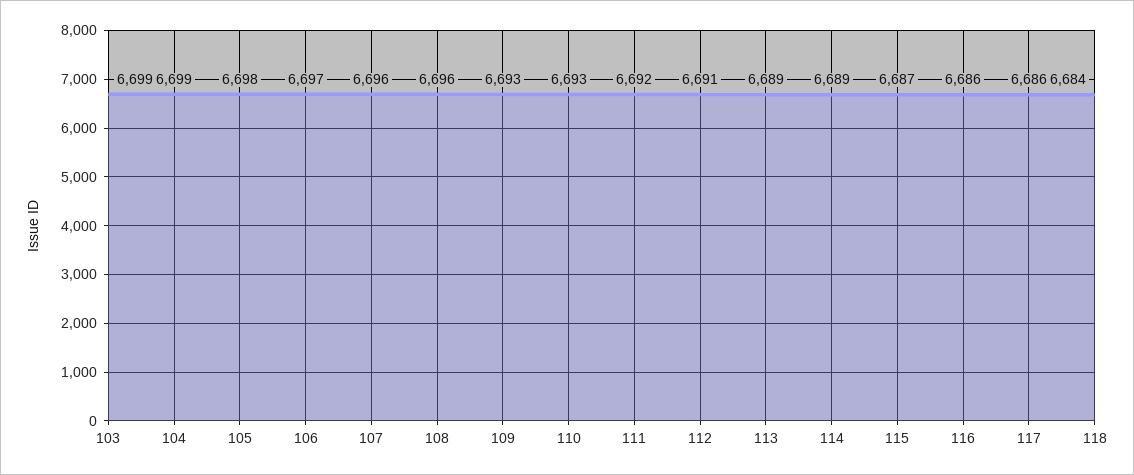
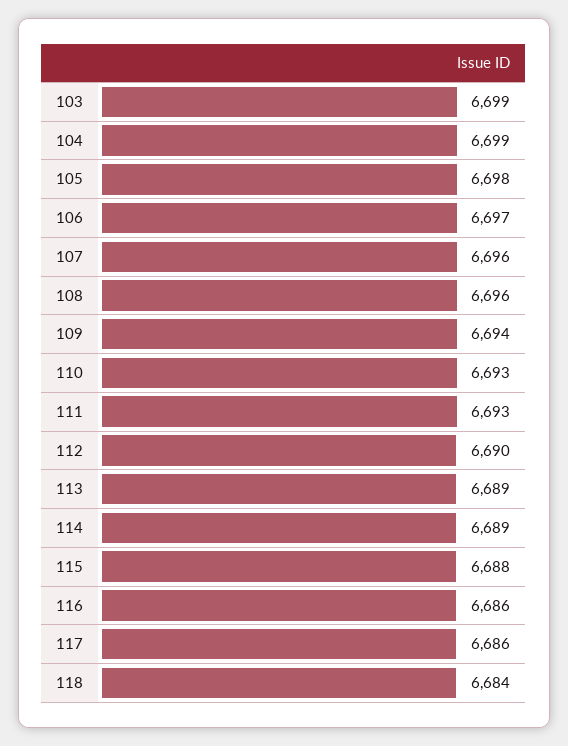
  {
    "103": 6699,
    "104": 6699,
    "105": 6698,
    "106": 6697,
    "107": 6696,
    "108": 6696,
-   "109": 6693,
+   "109": 6694,
    "110": 6693,
-   "111": 6692,
+   "111": 6693,
-   "112": 6691,
+   "112": 6690,
    "113": 6689,
    "114": 6689,
-   "115": 6687,
+   "115": 6688,
    "116": 6686,
    "117": 6686,
    "118": 6684
  }

